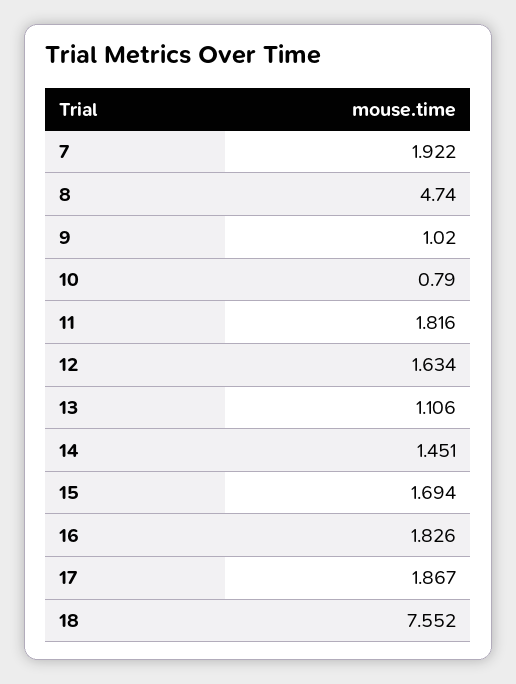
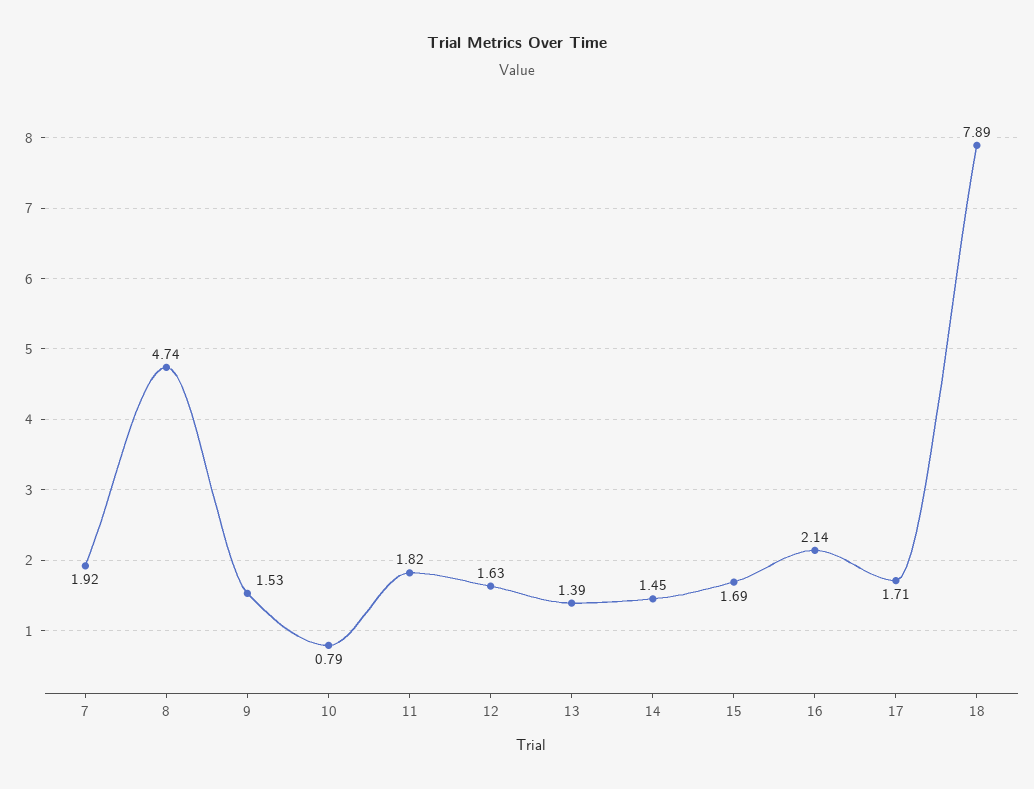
  {
    "7": 1.922,
    "8": 4.74,
-   "9": 1.02,
+   "9": 1.53,
    "10": 0.79,
    "11": 1.816,
    "12": 1.634,
-   "13": 1.106,
+   "13": 1.39,
    "14": 1.451,
    "15": 1.694,
-   "16": 1.826,
+   "16": 2.14,
-   "17": 1.867,
+   "17": 1.71,
-   "18": 7.552
+   "18": 7.89
  }

